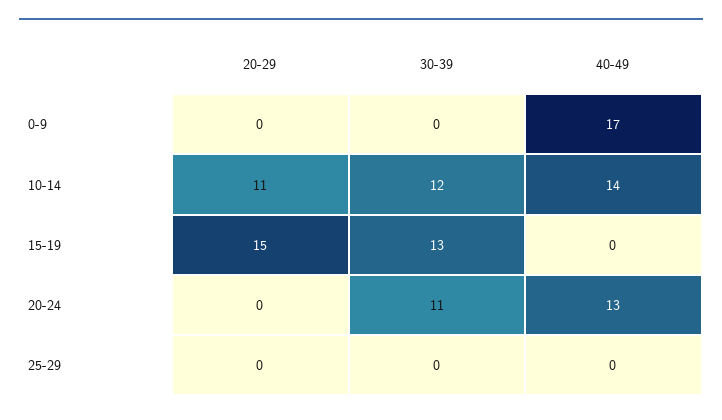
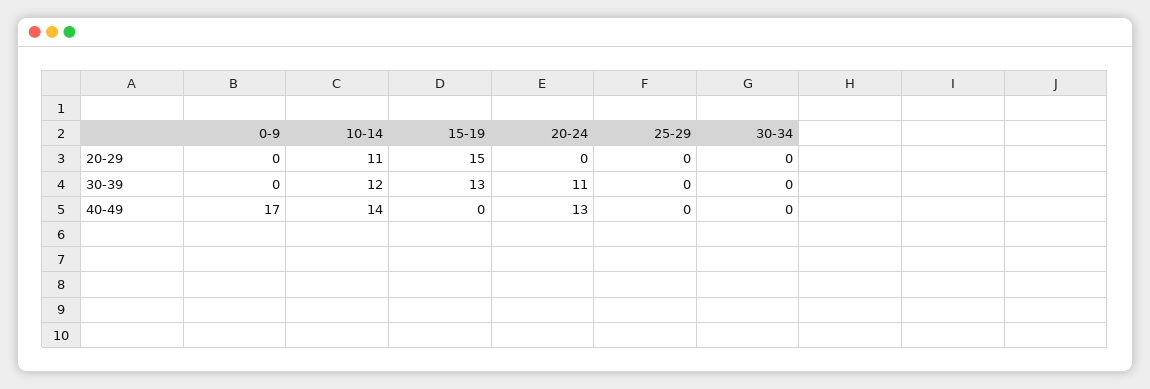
  {
    "20-29": {
      "0-9": 0,
      "10-14": 11,
      "15-19": 15,
      "20-24": 0,
-     "25-29": 0
+     "25-29": 0,
+     "30-34": 0
    },
    "30-39": {
      "0-9": 0,
      "10-14": 12,
      "15-19": 13,
      "20-24": 11,
-     "25-29": 0
+     "25-29": 0,
+     "30-34": 0
    },
    "40-49": {
      "0-9": 17,
      "10-14": 14,
      "15-19": 0,
      "20-24": 13,
-     "25-29": 0
+     "25-29": 0,
+     "30-34": 0
    }
  }

